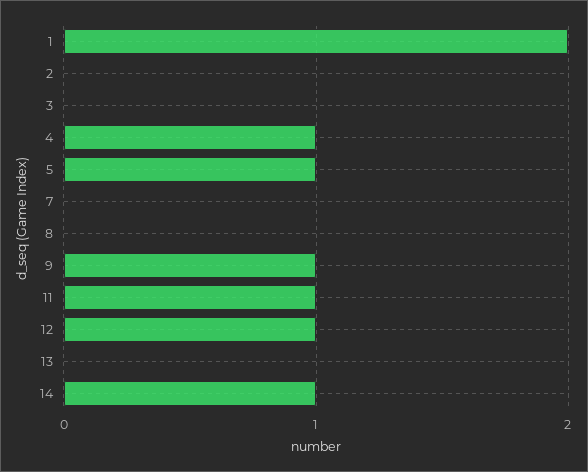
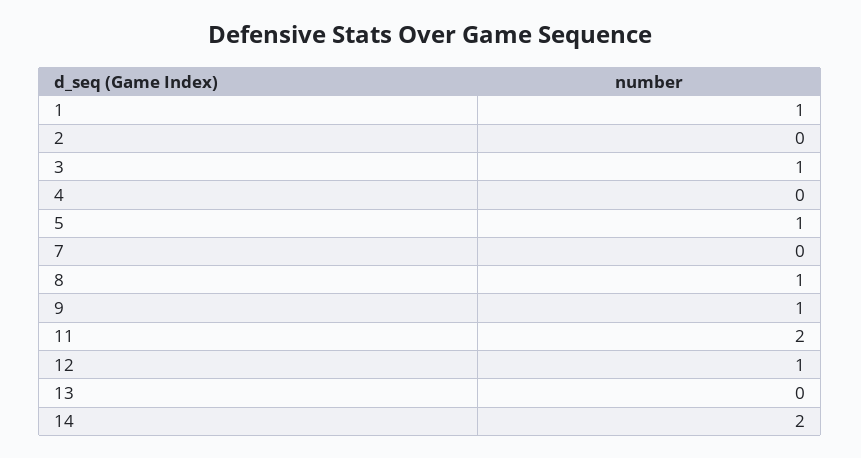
  {
-   "1": 2,
+   "1": 1,
    "2": 0,
-   "3": 0,
+   "3": 1,
-   "4": 1,
+   "4": 0,
    "5": 1,
    "7": 0,
-   "8": 0,
+   "8": 1,
    "9": 1,
-   "11": 1,
+   "11": 2,
    "12": 1,
    "13": 0,
-   "14": 1
+   "14": 2
  }

